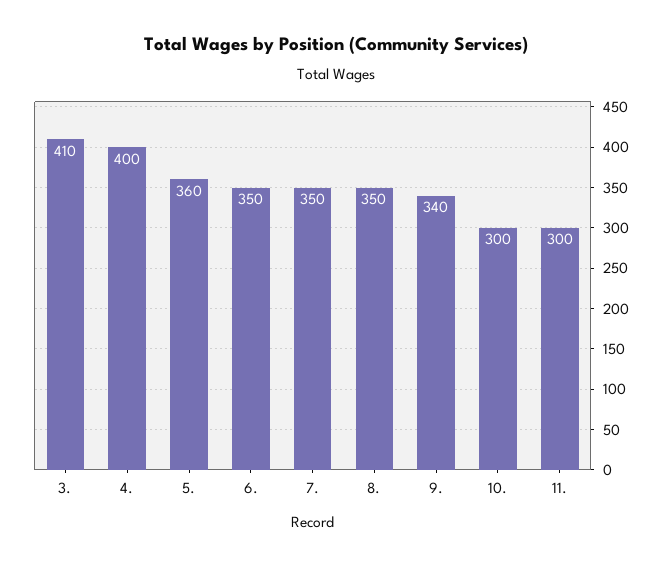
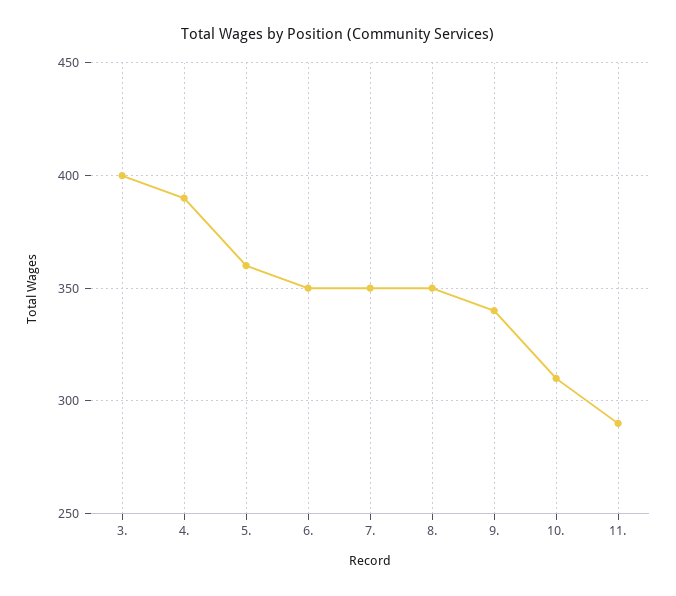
  {
-   "3.": 410,
+   "3.": 400,
-   "4.": 400,
+   "4.": 390,
    "5.": 360,
    "6.": 350,
    "7.": 350,
    "8.": 350,
    "9.": 340,
-   "10.": 300,
+   "10.": 310,
-   "11.": 300
+   "11.": 290
  }

